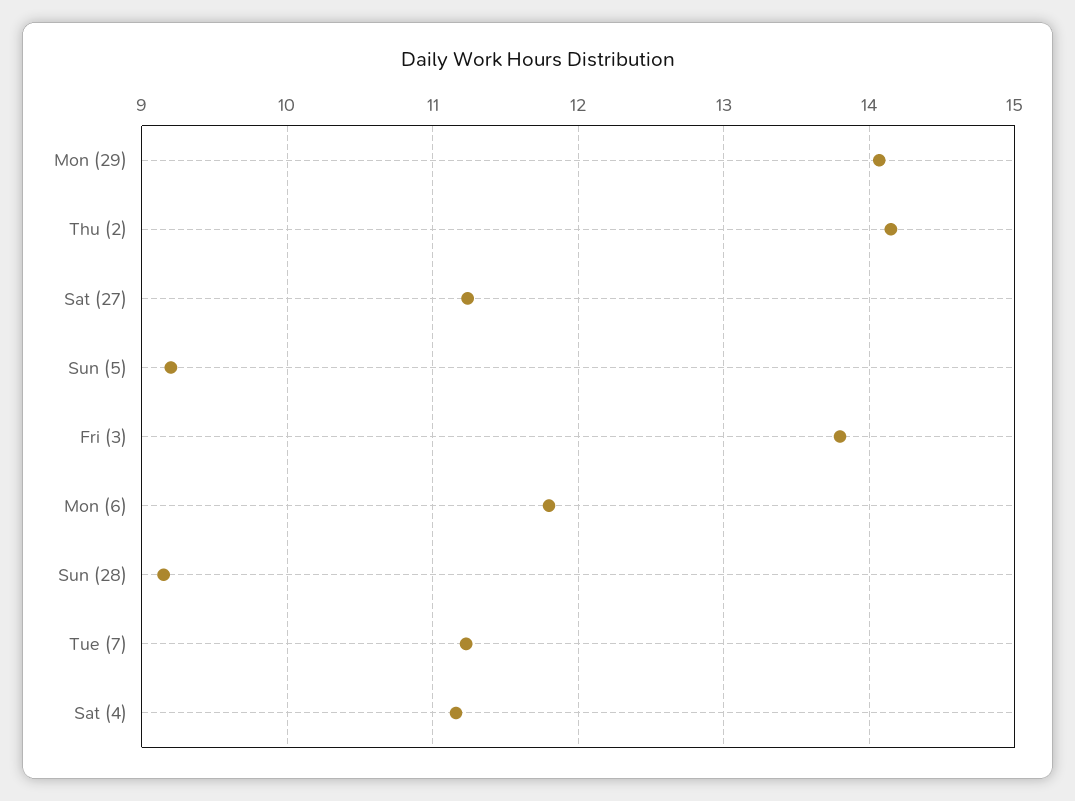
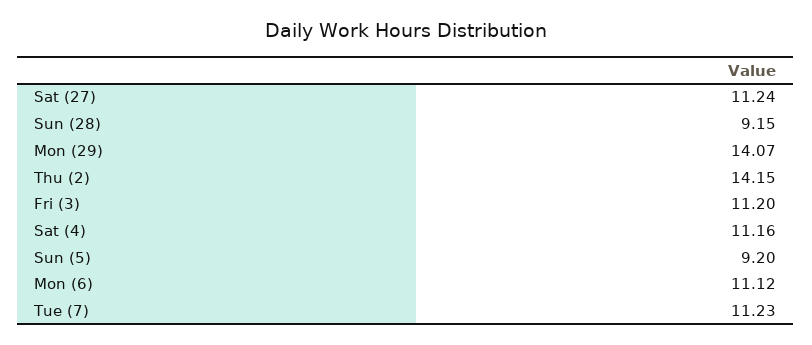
  {
    "Mon (29)": 14.07,
    "Thu (2)": 14.15,
    "Sat (27)": 11.24,
    "Sun (5)": 9.2,
-   "Fri (3)": 13.8,
+   "Fri (3)": 11.2,
-   "Mon (6)": 11.8,
+   "Mon (6)": 11.12,
    "Sun (28)": 9.15,
    "Tue (7)": 11.23,
    "Sat (4)": 11.16
  }

